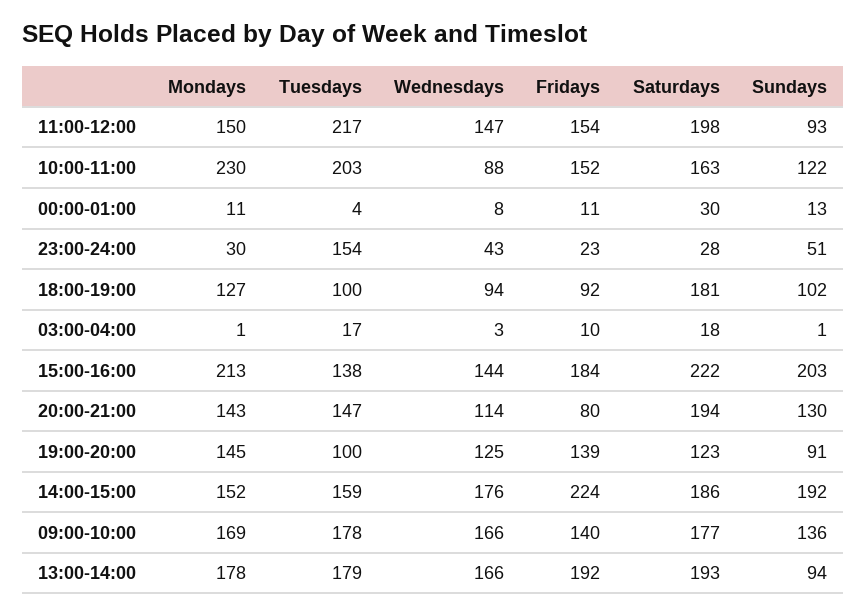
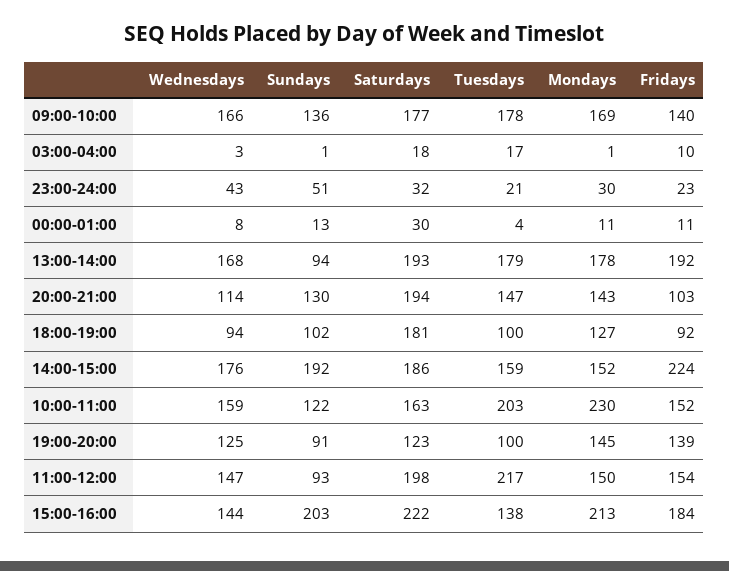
  {
    "Mondays": {
      "11:00-12:00": 150,
      "10:00-11:00": 230,
      "00:00-01:00": 11,
      "23:00-24:00": 30,
      "18:00-19:00": 127,
      "03:00-04:00": 1,
      "15:00-16:00": 213,
      "20:00-21:00": 143,
      "19:00-20:00": 145,
      "14:00-15:00": 152,
      "09:00-10:00": 169,
      "13:00-14:00": 178
    },
    "Tuesdays": {
      "11:00-12:00": 217,
      "10:00-11:00": 203,
      "00:00-01:00": 4,
-     "23:00-24:00": 154,
+     "23:00-24:00": 21,
      "18:00-19:00": 100,
      "03:00-04:00": 17,
      "15:00-16:00": 138,
      "20:00-21:00": 147,
      "19:00-20:00": 100,
      "14:00-15:00": 159,
      "09:00-10:00": 178,
      "13:00-14:00": 179
    },
    "Wednesdays": {
      "11:00-12:00": 147,
-     "10:00-11:00": 88,
+     "10:00-11:00": 159,
      "00:00-01:00": 8,
      "23:00-24:00": 43,
      "18:00-19:00": 94,
      "03:00-04:00": 3,
      "15:00-16:00": 144,
      "20:00-21:00": 114,
      "19:00-20:00": 125,
      "14:00-15:00": 176,
      "09:00-10:00": 166,
-     "13:00-14:00": 166
+     "13:00-14:00": 168
    },
    "Fridays": {
      "11:00-12:00": 154,
      "10:00-11:00": 152,
      "00:00-01:00": 11,
      "23:00-24:00": 23,
      "18:00-19:00": 92,
      "03:00-04:00": 10,
      "15:00-16:00": 184,
-     "20:00-21:00": 80,
+     "20:00-21:00": 103,
      "19:00-20:00": 139,
      "14:00-15:00": 224,
      "09:00-10:00": 140,
      "13:00-14:00": 192
    },
    "Saturdays": {
      "11:00-12:00": 198,
      "10:00-11:00": 163,
      "00:00-01:00": 30,
-     "23:00-24:00": 28,
+     "23:00-24:00": 32,
      "18:00-19:00": 181,
      "03:00-04:00": 18,
      "15:00-16:00": 222,
      "20:00-21:00": 194,
      "19:00-20:00": 123,
      "14:00-15:00": 186,
      "09:00-10:00": 177,
      "13:00-14:00": 193
    },
    "Sundays": {
      "11:00-12:00": 93,
      "10:00-11:00": 122,
      "00:00-01:00": 13,
      "23:00-24:00": 51,
      "18:00-19:00": 102,
      "03:00-04:00": 1,
      "15:00-16:00": 203,
      "20:00-21:00": 130,
      "19:00-20:00": 91,
      "14:00-15:00": 192,
      "09:00-10:00": 136,
      "13:00-14:00": 94
    }
  }

